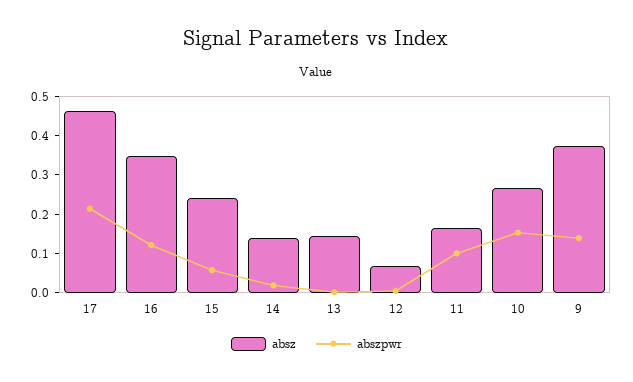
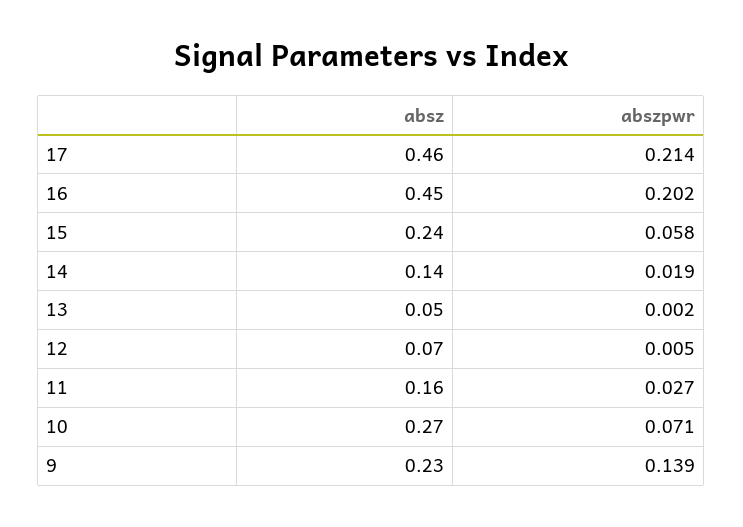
  {
    "absz": {
      "17": 0.46,
-     "16": 0.35,
+     "16": 0.45,
      "15": 0.24,
      "14": 0.14,
-     "13": 0.15,
+     "13": 0.05,
      "12": 0.07,
      "11": 0.16,
      "10": 0.27,
-     "9": 0.375
+     "9": 0.23
    },
    "abszpwr": {
      "17": 0.214,
-     "16": 0.125,
+     "16": 0.202,
      "15": 0.058,
      "14": 0.019,
      "13": 0.002,
      "12": 0.005,
-     "11": 0.1,
+     "11": 0.027,
-     "10": 0.15,
+     "10": 0.071,
      "9": 0.139
    }
  }

